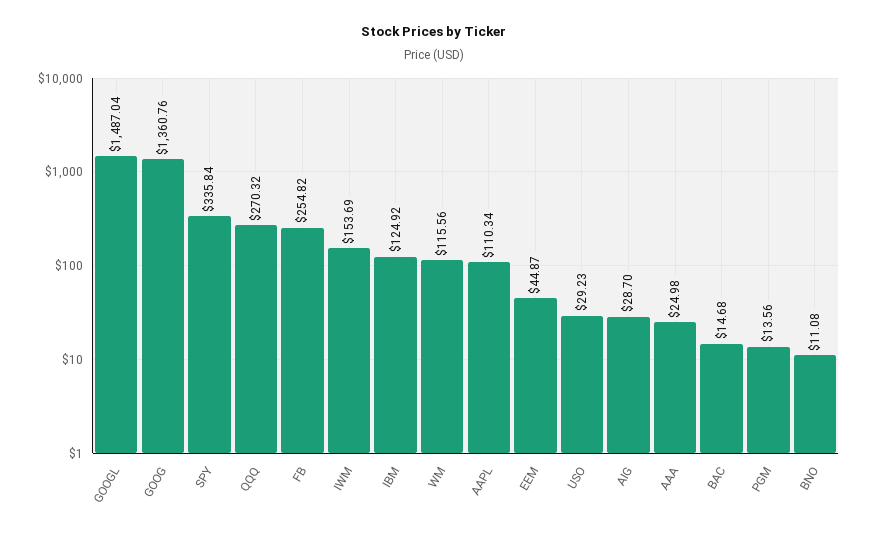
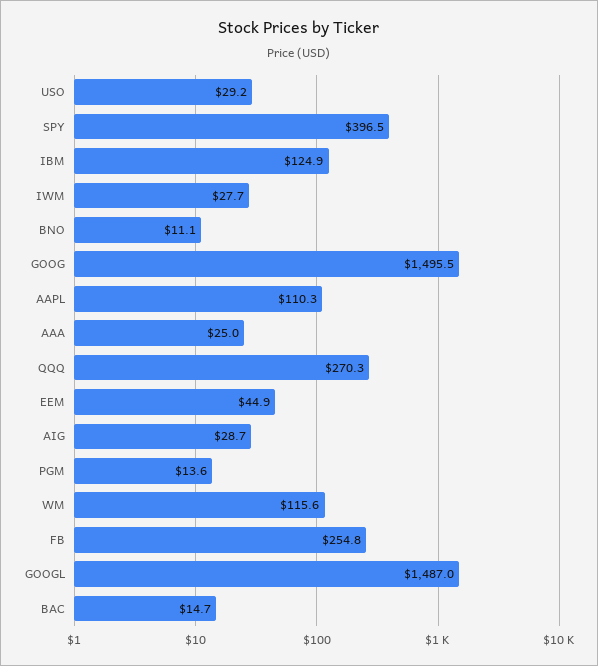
  {
    "GOOGL": 1487.04,
-   "GOOG": 1360.76,
+   "GOOG": 1495.5,
-   "SPY": 335.84,
+   "SPY": 396.5,
    "QQQ": 270.32,
    "FB": 254.82,
-   "IWM": 153.69,
+   "IWM": 27.7,
    "IBM": 124.92,
    "WM": 115.56,
    "AAPL": 110.34,
    "EEM": 44.87,
    "USO": 29.23,
    "AIG": 28.7,
    "AAA": 24.98,
    "BAC": 14.68,
    "PGM": 13.56,
    "BNO": 11.08
  }

